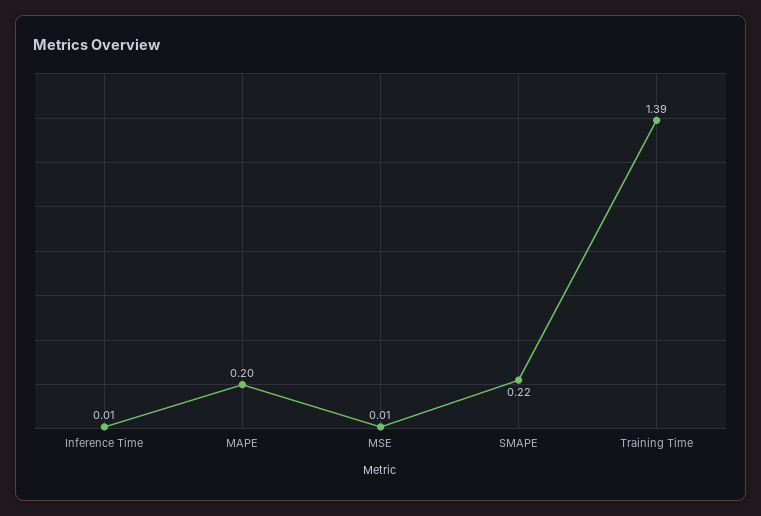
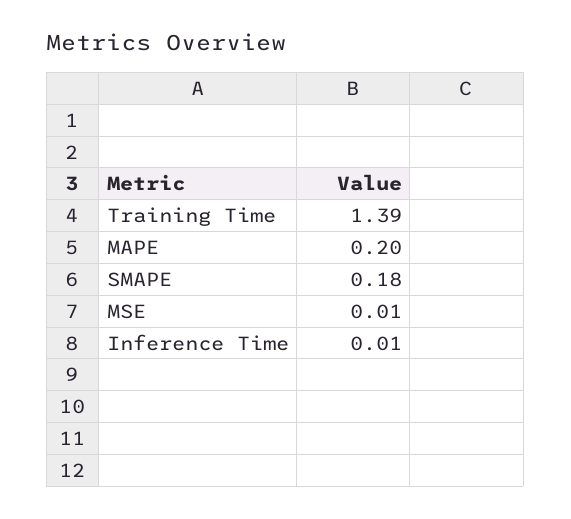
  {
    "Inference Time": 0.01,
    "MAPE": 0.2,
    "MSE": 0.01,
-   "SMAPE": 0.22,
+   "SMAPE": 0.18,
    "Training Time": 1.39
  }

